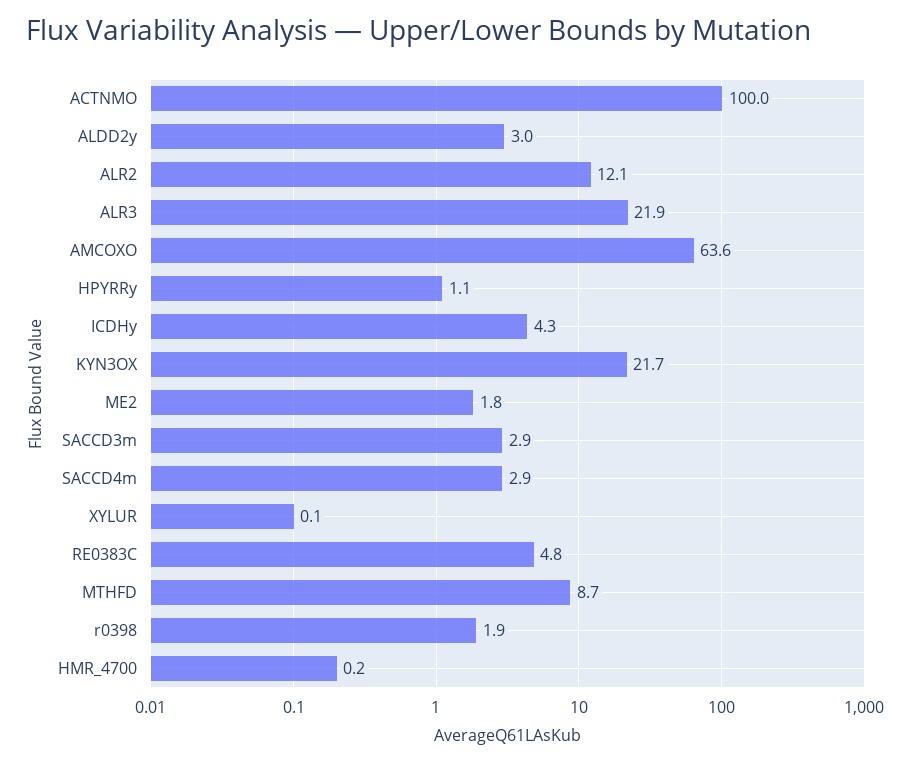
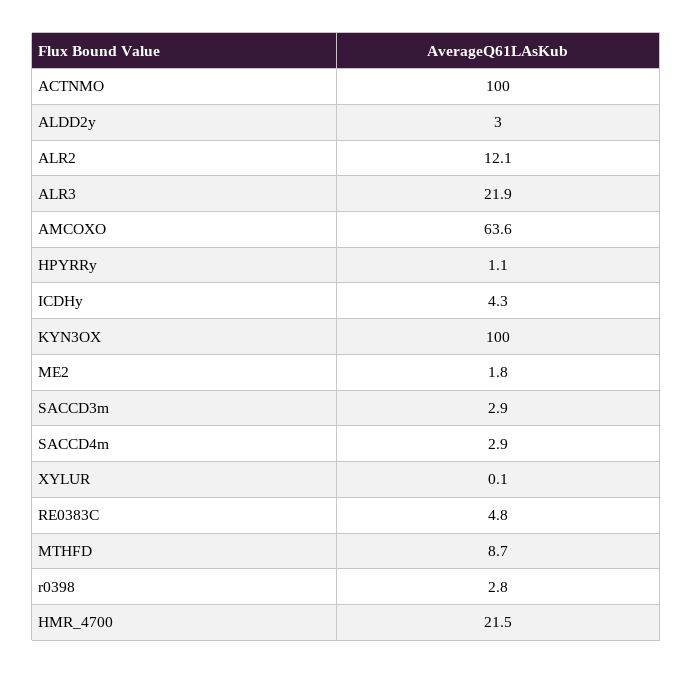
  {
    "ACTNMO": 100,
    "ALDD2y": 3,
    "ALR2": 12.1,
    "ALR3": 21.9,
    "AMCOXO": 63.6,
    "HPYRRy": 1.1,
    "ICDHy": 4.3,
-   "KYN3OX": 21.7,
+   "KYN3OX": 100,
    "ME2": 1.8,
    "SACCD3m": 2.9,
    "SACCD4m": 2.9,
    "XYLUR": 0.1,
    "RE0383C": 4.8,
    "MTHFD": 8.7,
-   "r0398": 1.9,
+   "r0398": 2.8,
-   "HMR_4700": 0.2
+   "HMR_4700": 21.5
  }

